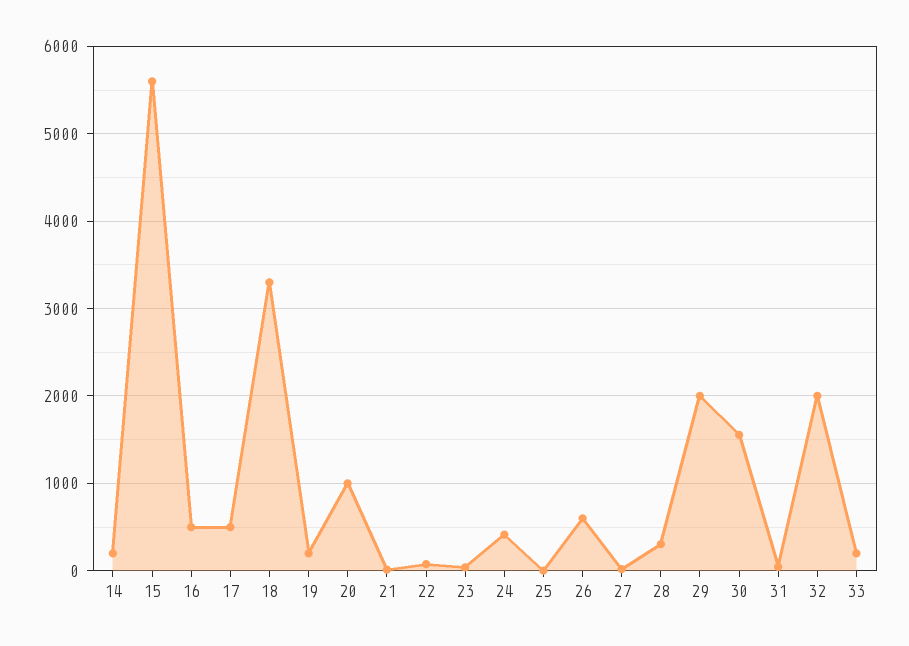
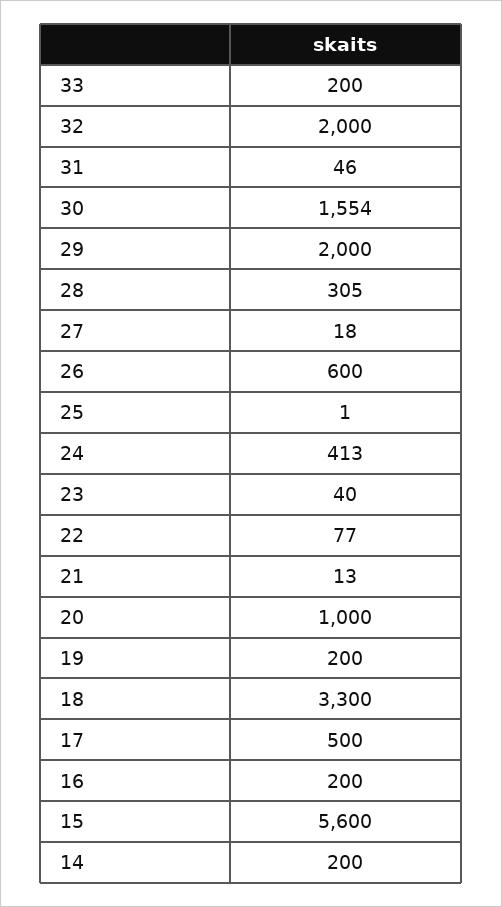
  {
    "14": 200,
    "15": 5600,
-   "16": 500,
+   "16": 200,
    "17": 500,
    "18": 3300,
    "19": 200,
    "20": 1000,
    "21": 13,
    "22": 77,
    "23": 40,
    "24": 413,
    "25": 1,
    "26": 600,
    "27": 18,
    "28": 305,
    "29": 2000,
    "30": 1554,
    "31": 46,
    "32": 2000,
    "33": 200
  }

